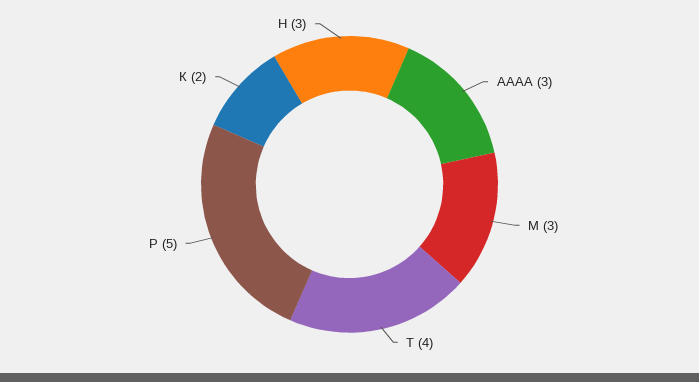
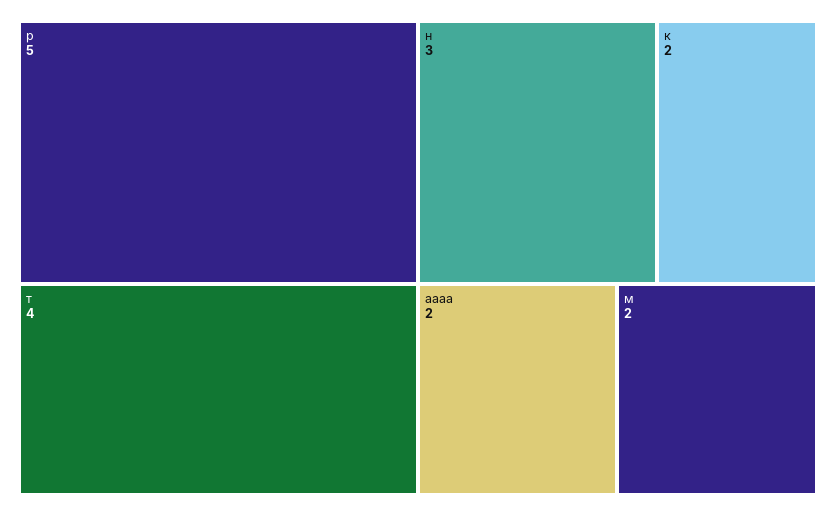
  {
-   "АААА": 3,
+   "АААА": 2,
-   "М": 3,
+   "М": 2,
    "Т": 4,
    "Р": 5,
    "К": 2,
    "Н": 3
  }

